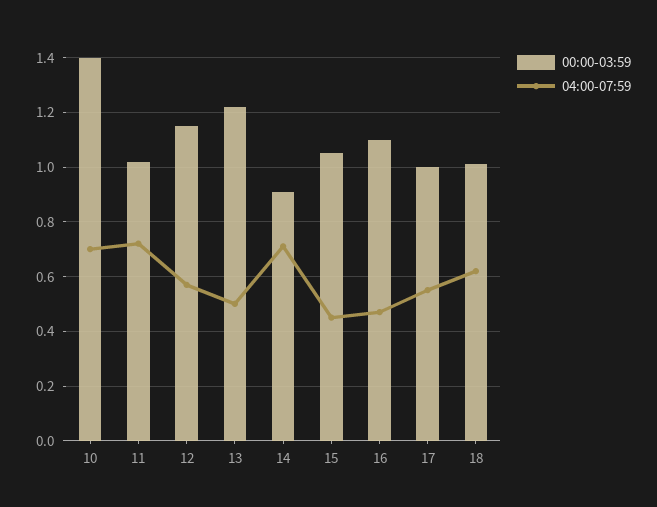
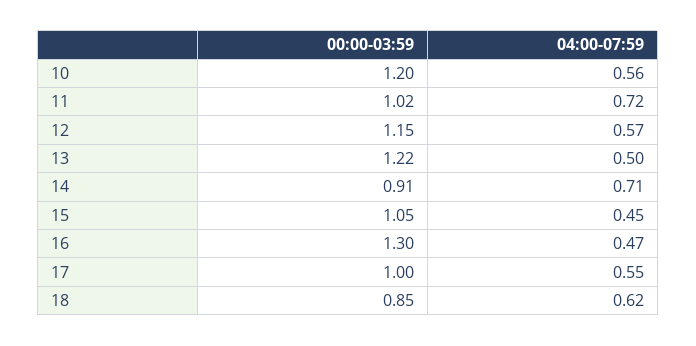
  {
    "00:00-03:59": {
-     "10": 1.4,
+     "10": 1.2,
      "11": 1.02,
      "12": 1.15,
      "13": 1.22,
      "14": 0.91,
      "15": 1.05,
-     "16": 1.1,
+     "16": 1.3,
      "17": 1,
-     "18": 1
+     "18": 0.85
    },
    "04:00-07:59": {
-     "10": 0.7,
+     "10": 0.56,
      "11": 0.72,
      "12": 0.57,
      "13": 0.5,
      "14": 0.71,
      "15": 0.45,
      "16": 0.47,
      "17": 0.55,
      "18": 0.62
    }
  }

